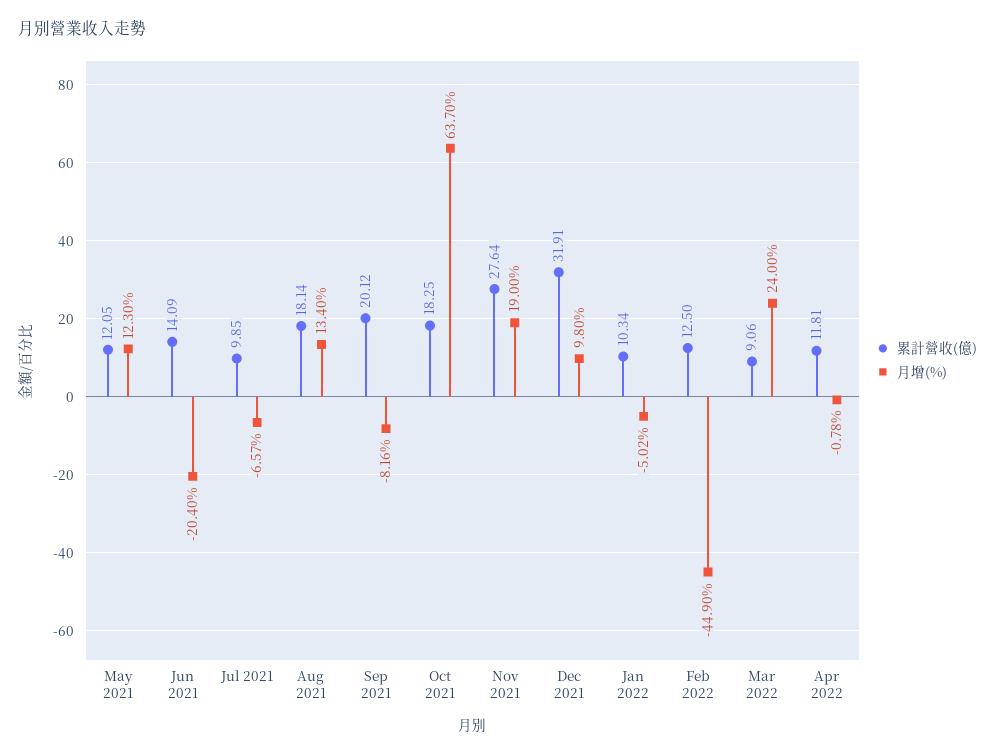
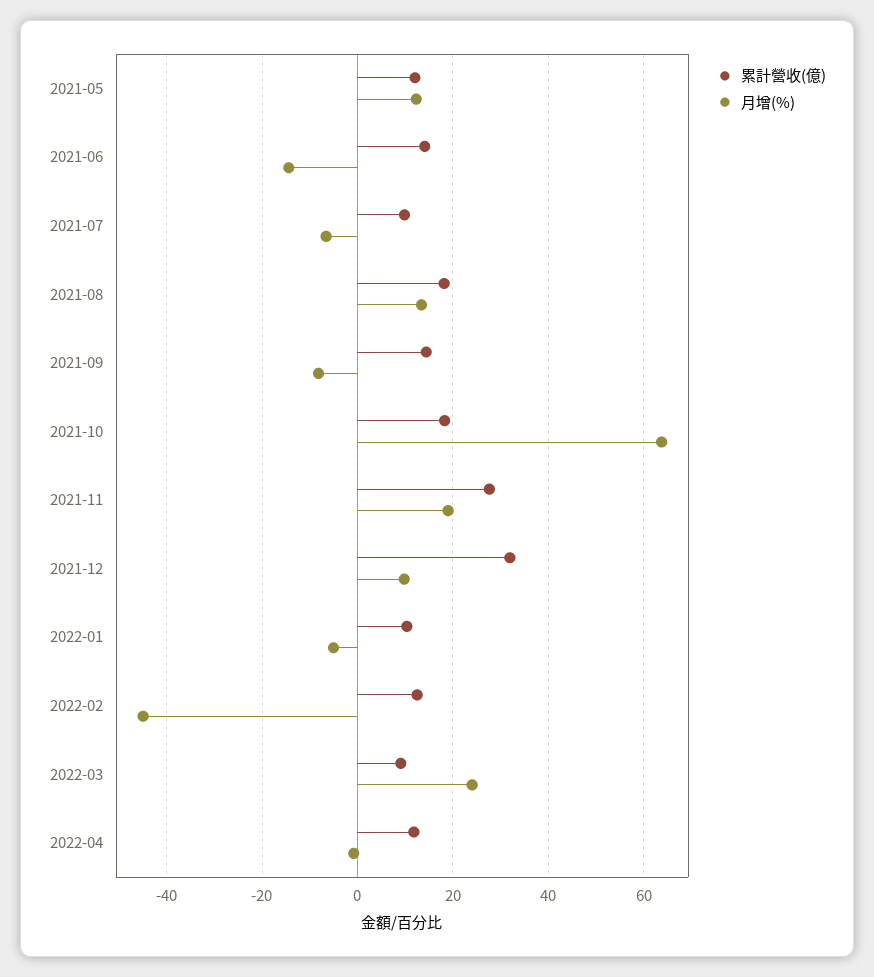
  {
    "累計營收(億)": {
      "May 2021": 12.05,
      "Jun 2021": 14.09,
      "Jul 2021": 9.85,
      "Aug 2021": 18.14,
-     "Sep 2021": 20.12,
+     "Sep 2021": 14,
      "Oct 2021": 18.25,
      "Nov 2021": 27.64,
      "Dec 2021": 31.91,
      "Jan 2022": 10.34,
      "Feb 2022": 12.5,
      "Mar 2022": 9.06,
      "Apr 2022": 11.81
    },
    "月增(%)": {
      "May 2021": 12.3,
-     "Jun 2021": -20.4,
+     "Jun 2021": -14,
      "Jul 2021": -6.57,
      "Aug 2021": 13.4,
      "Sep 2021": -8.16,
      "Oct 2021": 63.7,
      "Nov 2021": 19,
      "Dec 2021": 9.8,
      "Jan 2022": -5.02,
      "Feb 2022": -44.9,
      "Mar 2022": 24,
      "Apr 2022": -0.78
    }
  }

